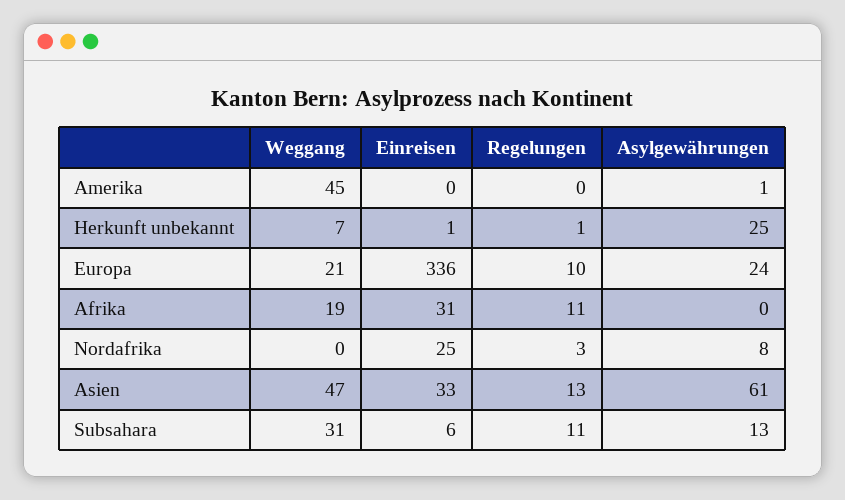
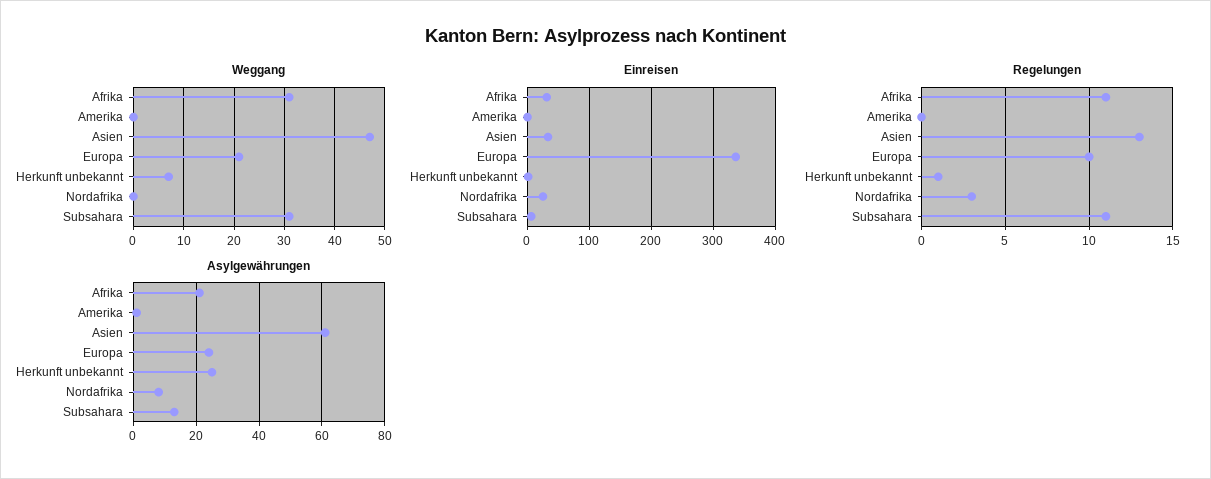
  {
    "Weggang": {
-     "Amerika": 45,
+     "Amerika": 0,
      "Herkunft unbekannt": 7,
      "Europa": 21,
-     "Afrika": 19,
+     "Afrika": 30,
      "Nordafrika": 0,
      "Asien": 47,
      "Subsahara": 31
    },
    "Einreisen": {
      "Amerika": 0,
      "Herkunft unbekannt": 1,
      "Europa": 336,
      "Afrika": 31,
      "Nordafrika": 25,
      "Asien": 33,
      "Subsahara": 6
    },
    "Regelungen": {
      "Amerika": 0,
      "Herkunft unbekannt": 1,
      "Europa": 10,
      "Afrika": 11,
      "Nordafrika": 3,
      "Asien": 13,
      "Subsahara": 11
    },
    "Asylgewährungen": {
      "Amerika": 1,
      "Herkunft unbekannt": 25,
      "Europa": 24,
-     "Afrika": 0,
+     "Afrika": 20,
      "Nordafrika": 8,
      "Asien": 61,
      "Subsahara": 13
    }
  }

